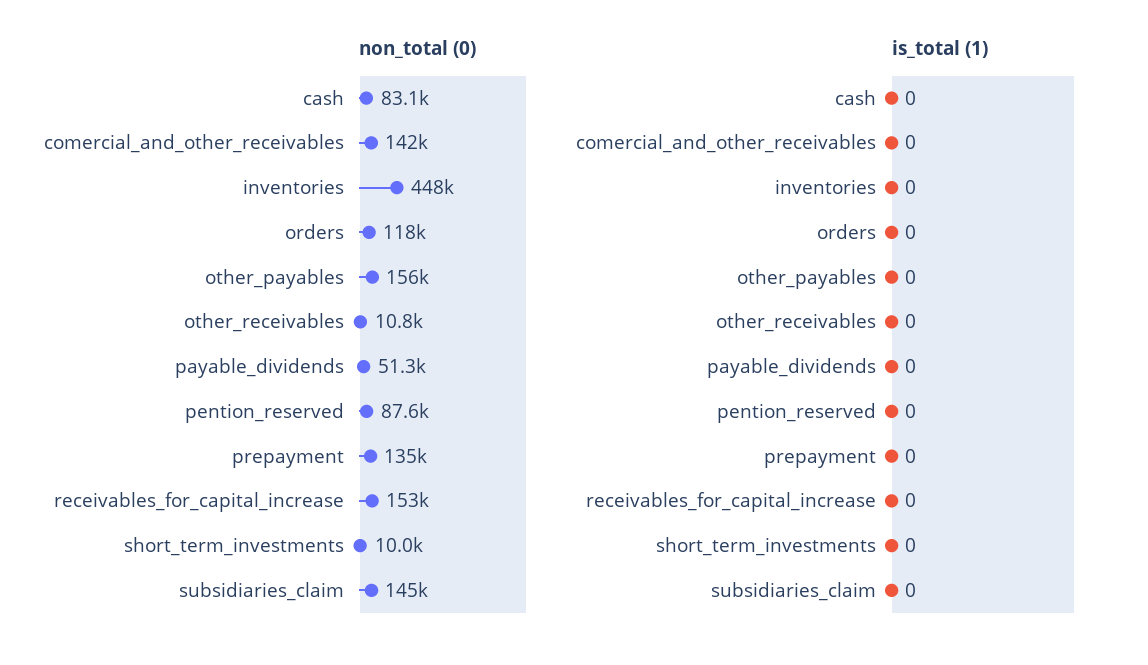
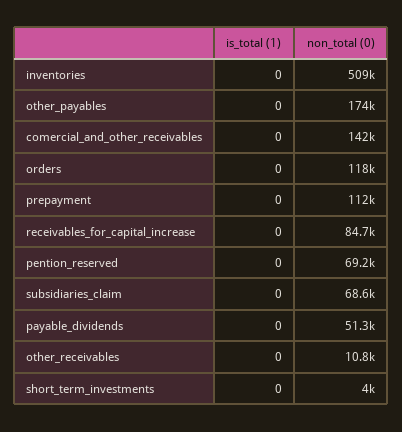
  {
    "non_total (0)": {
-     "cash": 83100,
      "comercial_and_other_receivables": 142000,
-     "inventories": 448000,
+     "inventories": 509000,
      "orders": 118000,
-     "other_payables": 156000,
+     "other_payables": 174000,
      "other_receivables": 10800,
      "payable_dividends": 51300,
-     "pention_reserved": 87600,
+     "pention_reserved": 69200,
-     "prepayment": 135000,
+     "prepayment": 112000,
-     "receivables_for_capital_increase": 153000,
+     "receivables_for_capital_increase": 84700,
-     "short_term_investments": 10000,
+     "short_term_investments": 4000,
-     "subsidiaries_claim": 145000
+     "subsidiaries_claim": 68600
    },
    "is_total (1)": {
-     "cash": 0,
      "comercial_and_other_receivables": 0,
      "inventories": 0,
      "orders": 0,
      "other_payables": 0,
      "other_receivables": 0,
      "payable_dividends": 0,
      "pention_reserved": 0,
      "prepayment": 0,
      "receivables_for_capital_increase": 0,
      "short_term_investments": 0,
      "subsidiaries_claim": 0
    }
  }

